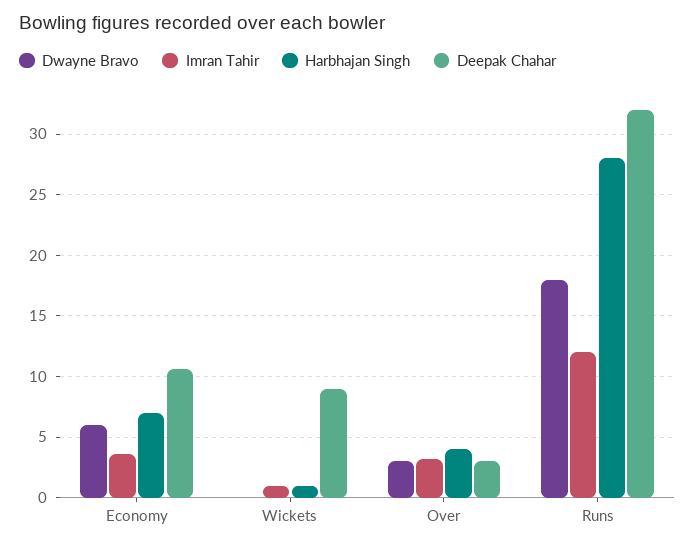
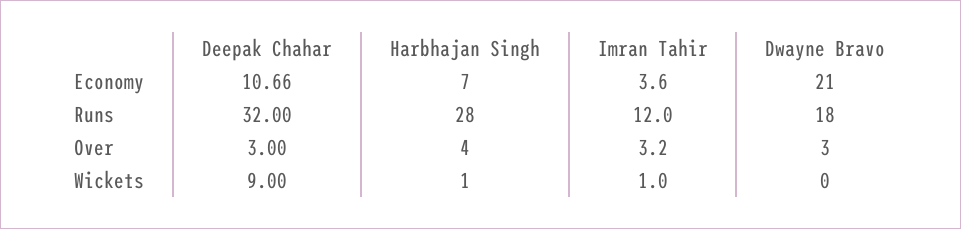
  {
    "Dwayne Bravo": {
-     "Economy": 6,
+     "Economy": 21,
      "Wickets": 0,
      "Over": 3,
      "Runs": 18
    },
    "Imran Tahir": {
      "Economy": 3.6,
      "Wickets": 1,
      "Over": 3.2,
      "Runs": 12
    },
    "Harbhajan Singh": {
      "Economy": 7,
      "Wickets": 1,
      "Over": 4,
      "Runs": 28
    },
    "Deepak Chahar": {
      "Economy": 10.66,
      "Wickets": 9,
      "Over": 3,
      "Runs": 32
    }
  }

